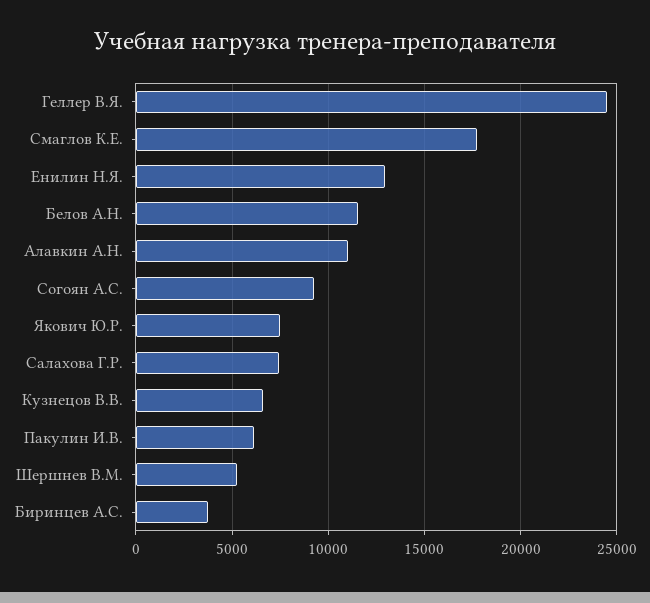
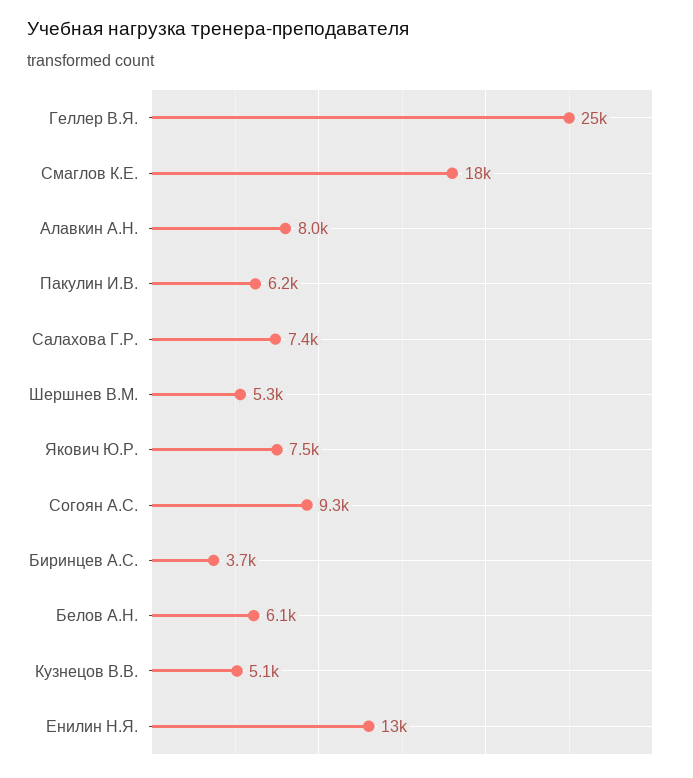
  {
    "Геллер В.Я.": 25000,
    "Смаглов К.Е.": 18000,
    "Енилин Н.Я.": 13000,
-   "Белов А.Н.": 11500,
+   "Белов А.Н.": 6100,
-   "Алавкин А.Н.": 11000,
+   "Алавкин А.Н.": 8000,
    "Согоян А.С.": 9300,
    "Якович Ю.Р.": 7500,
    "Салахова Г.Р.": 7400,
-   "Кузнецов В.В.": 6500,
+   "Кузнецов В.В.": 5100,
    "Пакулин И.В.": 6200,
    "Шершнев В.М.": 5300,
    "Биринцев А.С.": 3700
  }

